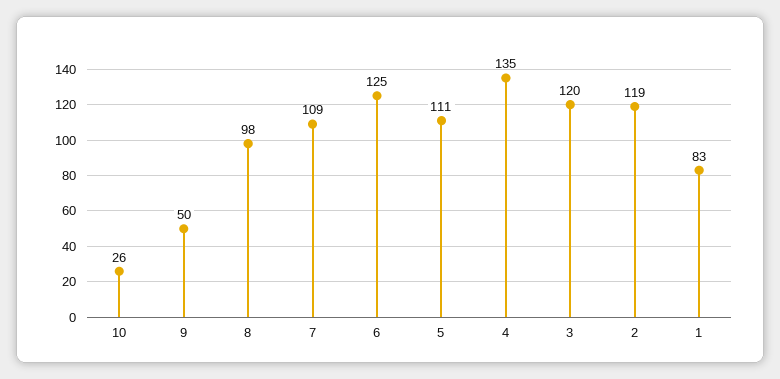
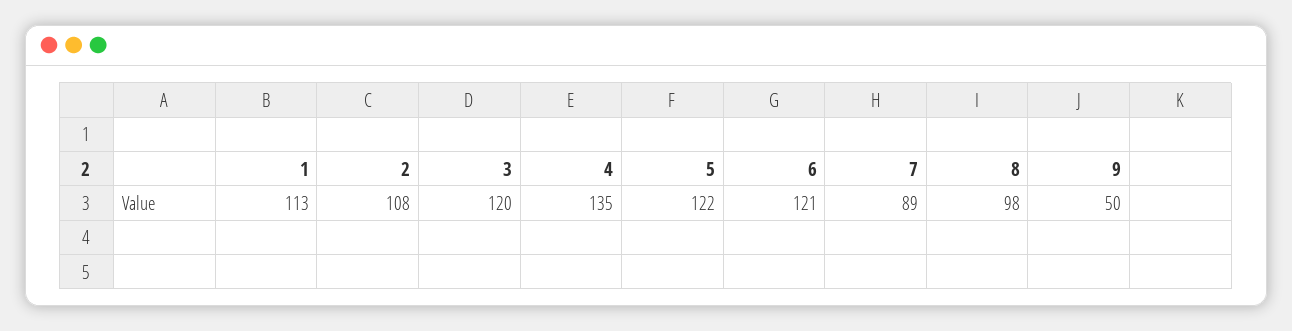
  {
-   "10": 26,
    "9": 50,
    "8": 98,
-   "7": 109,
+   "7": 89,
-   "6": 125,
+   "6": 121,
-   "5": 111,
+   "5": 122,
    "4": 135,
    "3": 120,
-   "2": 119,
+   "2": 108,
-   "1": 83
+   "1": 113
  }

